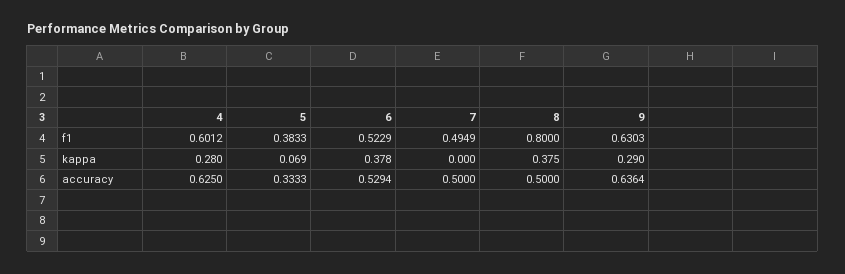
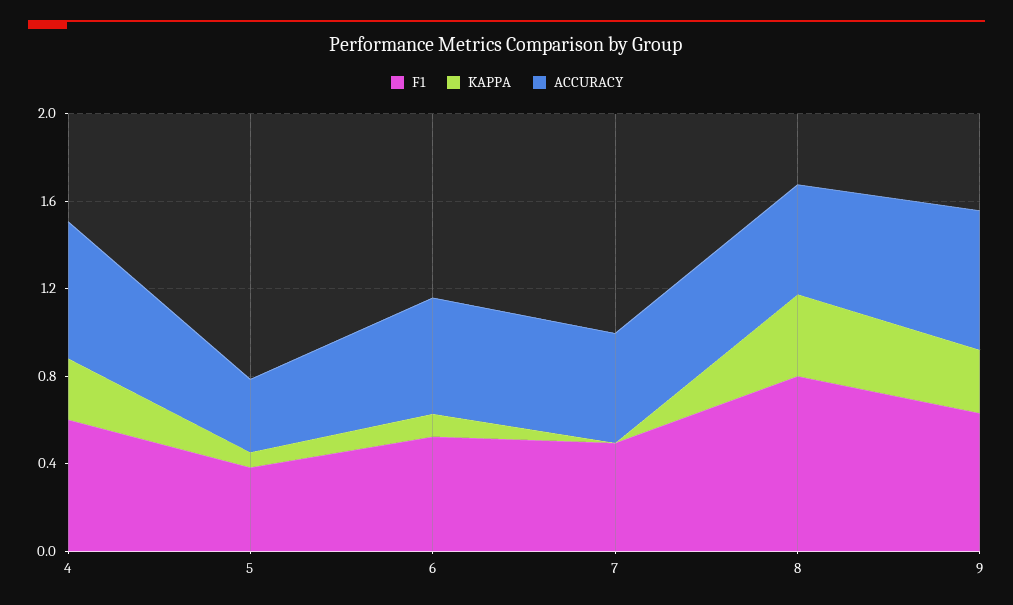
  {
    "f1": {
      "4": 0.6012,
      "5": 0.3833,
      "6": 0.5229,
      "7": 0.4949,
      "8": 0.8,
      "9": 0.6303
    },
    "kappa": {
      "4": 0.28,
      "5": 0.069,
-     "6": 0.378,
+     "6": 0.1,
      "7": 0,
      "8": 0.375,
      "9": 0.29
    },
    "accuracy": {
      "4": 0.625,
      "5": 0.3333,
      "6": 0.5294,
      "7": 0.5,
      "8": 0.5,
      "9": 0.6364
    }
  }

